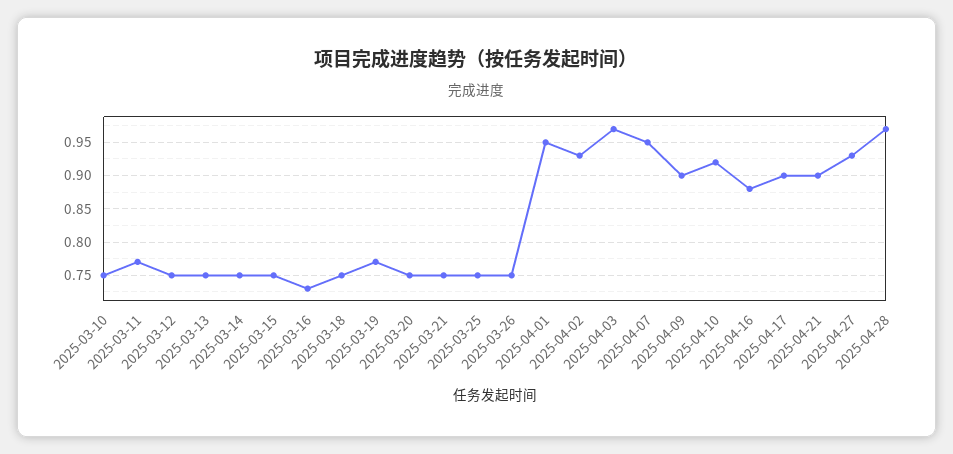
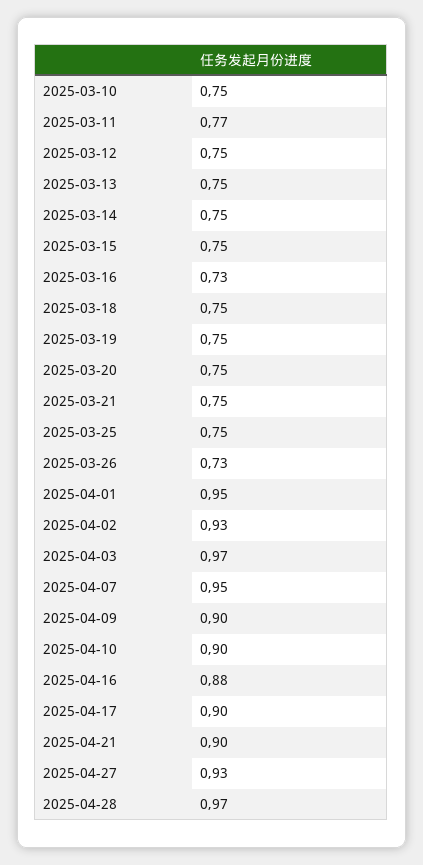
  {
    "2025-03-10": 0.75,
    "2025-03-11": 0.77,
    "2025-03-12": 0.75,
    "2025-03-13": 0.75,
    "2025-03-14": 0.75,
    "2025-03-15": 0.75,
    "2025-03-16": 0.73,
    "2025-03-18": 0.75,
-   "2025-03-19": 0.77,
+   "2025-03-19": 0.75,
    "2025-03-20": 0.75,
    "2025-03-21": 0.75,
    "2025-03-25": 0.75,
-   "2025-03-26": 0.75,
+   "2025-03-26": 0.73,
    "2025-04-01": 0.95,
    "2025-04-02": 0.93,
    "2025-04-03": 0.97,
    "2025-04-07": 0.95,
    "2025-04-09": 0.9,
-   "2025-04-10": 0.92,
+   "2025-04-10": 0.9,
    "2025-04-16": 0.88,
    "2025-04-17": 0.9,
    "2025-04-21": 0.9,
    "2025-04-27": 0.93,
    "2025-04-28": 0.97
  }

